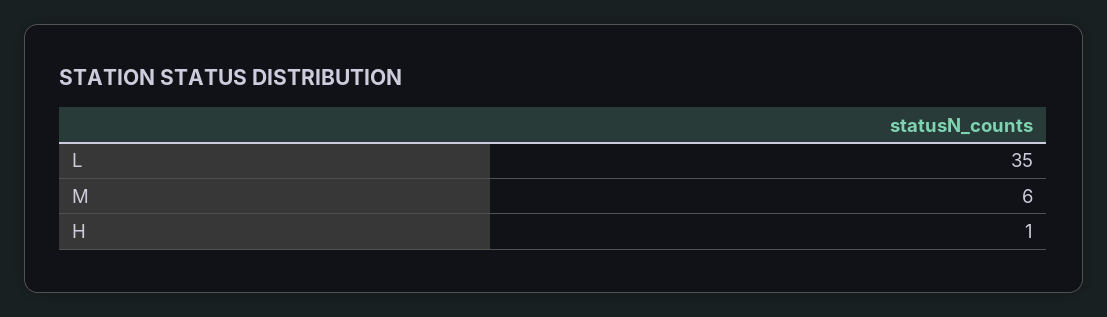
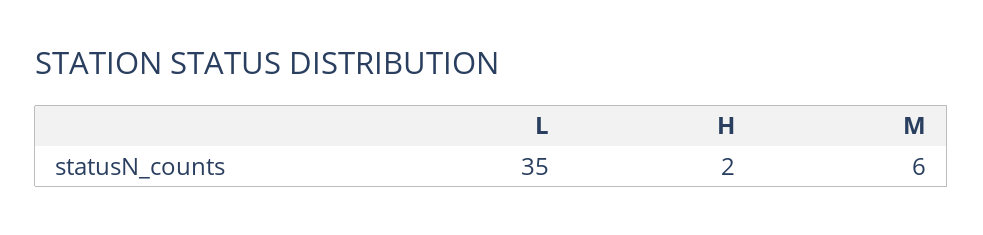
  {
    "L": 35,
    "M": 6,
-   "H": 1
+   "H": 2
  }

